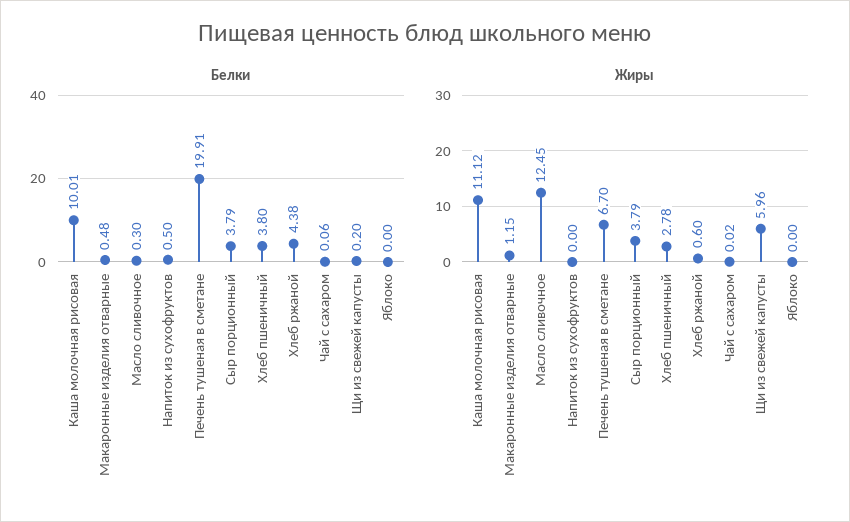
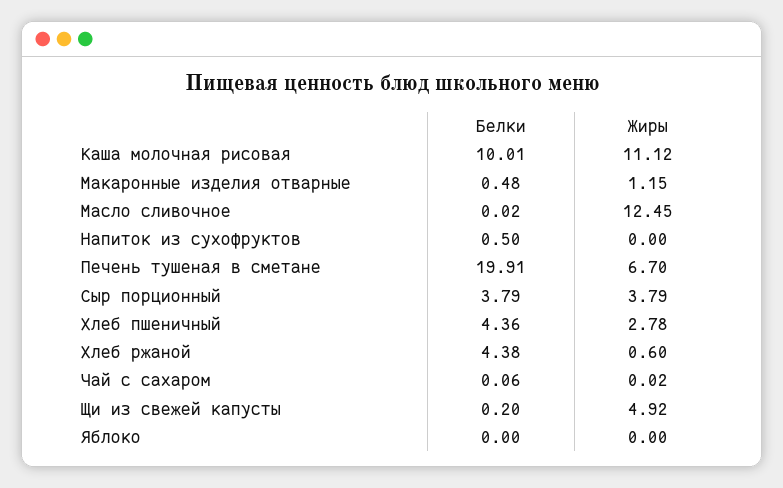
  {
    "Белки": {
      "Каша молочная рисовая": 10.01,
      "Макаронные изделия отварные": 0.48,
-     "Масло сливочное": 0.3,
+     "Масло сливочное": 0.02,
      "Напиток из сухофруктов": 0.5,
      "Печень тушеная в сметане": 19.91,
      "Сыр порционный": 3.79,
-     "Хлеб пшеничный": 3.8,
+     "Хлеб пшеничный": 4.36,
      "Хлеб ржаной": 4.38,
      "Чай с сахаром": 0.06,
      "Щи из свежей капусты": 0.2,
      "Яблоко": 0
    },
    "Жиры": {
      "Каша молочная рисовая": 11.12,
      "Макаронные изделия отварные": 1.15,
      "Масло сливочное": 12.45,
      "Напиток из сухофруктов": 0,
      "Печень тушеная в сметане": 6.7,
      "Сыр порционный": 3.79,
      "Хлеб пшеничный": 2.78,
      "Хлеб ржаной": 0.6,
      "Чай с сахаром": 0.02,
-     "Щи из свежей капусты": 5.96,
+     "Щи из свежей капусты": 4.92,
      "Яблоко": 0
    }
  }

